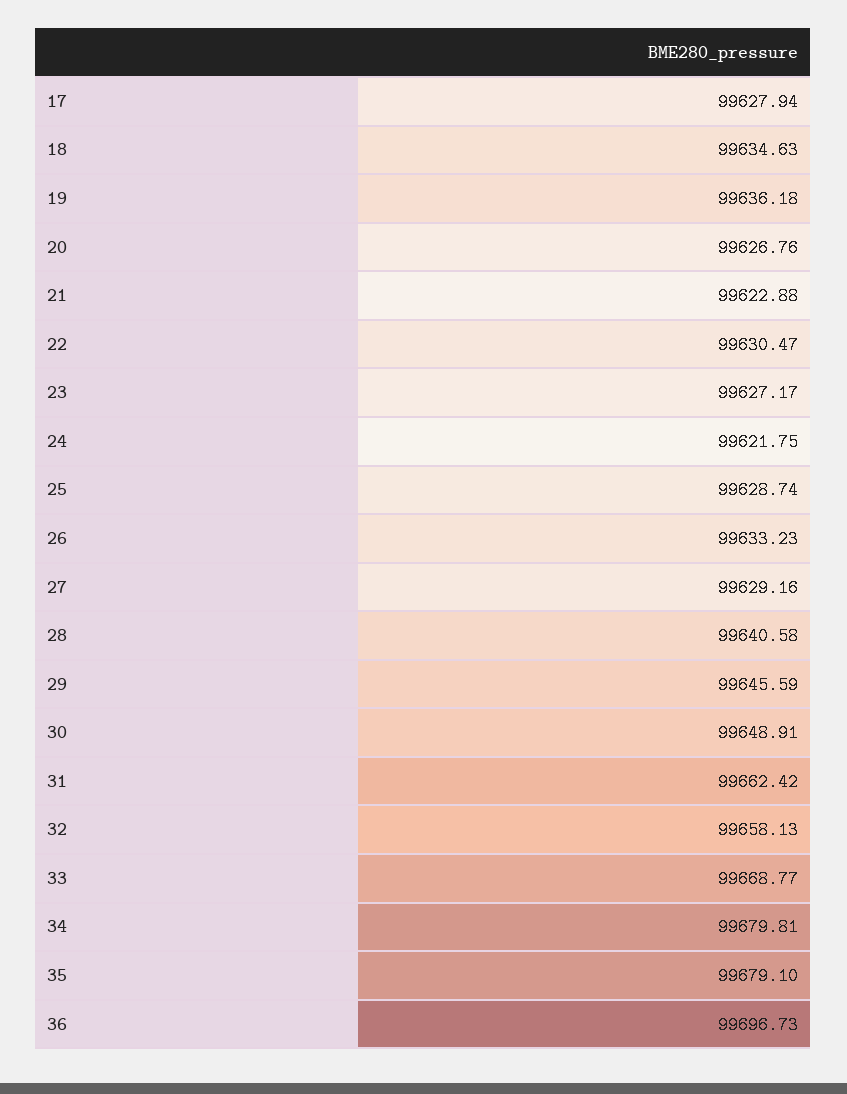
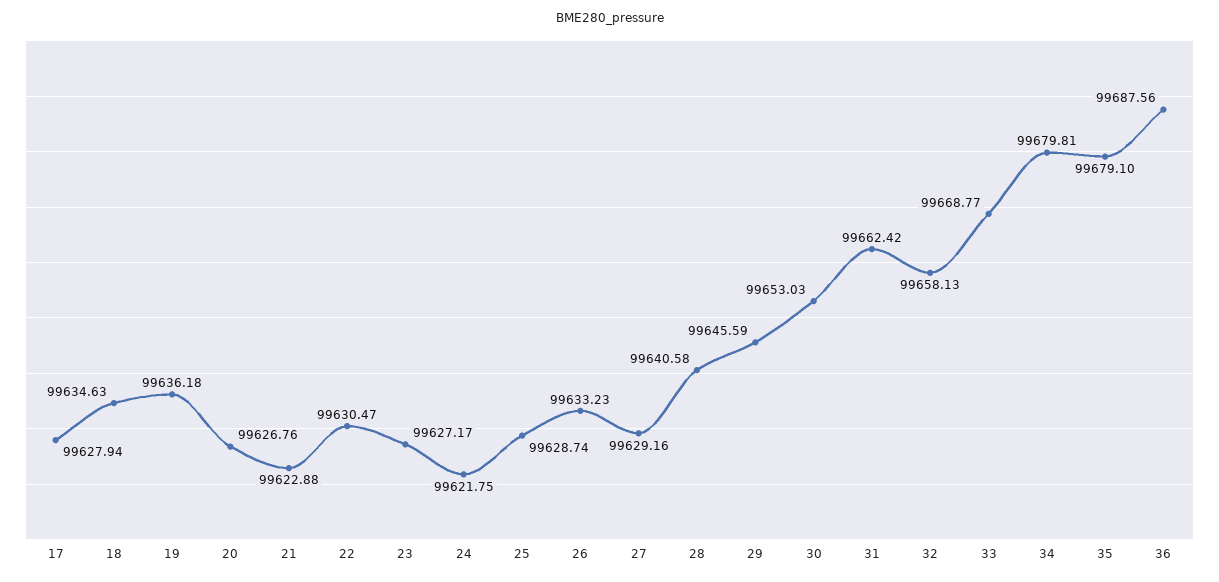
  {
    "17": 99627.94,
    "18": 99634.63,
    "19": 99636.18,
    "20": 99626.76,
    "21": 99622.88,
    "22": 99630.47,
    "23": 99627.17,
    "24": 99621.75,
    "25": 99628.74,
    "26": 99633.23,
    "27": 99629.16,
    "28": 99640.58,
    "29": 99645.59,
-   "30": 99648.91,
+   "30": 99653.03,
    "31": 99662.42,
    "32": 99658.13,
    "33": 99668.77,
    "34": 99679.81,
    "35": 99679.1,
-   "36": 99696.73
+   "36": 99687.56
  }

